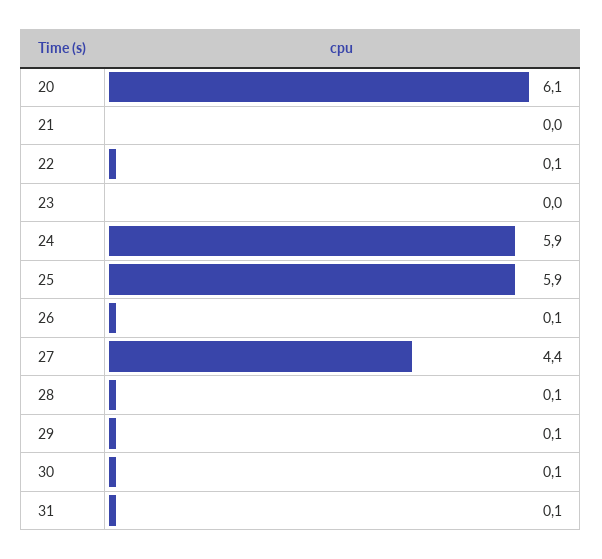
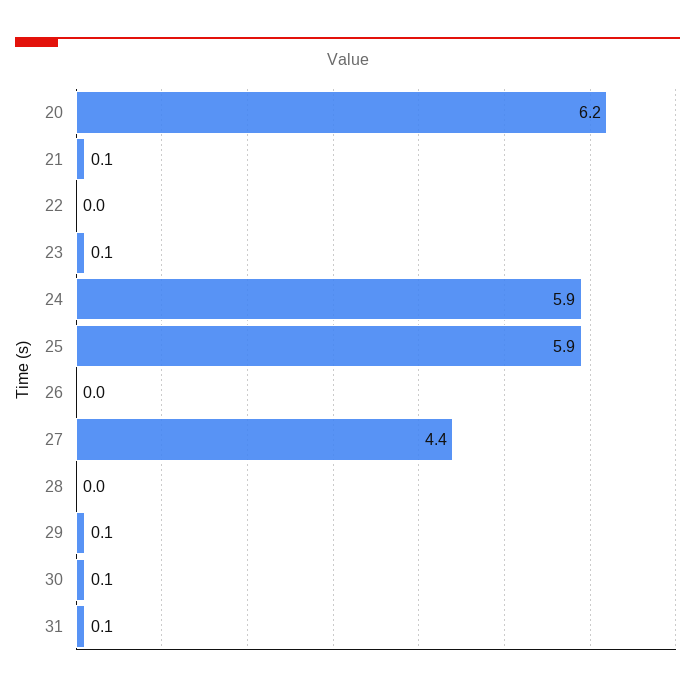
  {
-   "20": 6.1,
+   "20": 6.2,
-   "21": 0,
+   "21": 0.1,
-   "22": 0.1,
+   "22": 0,
-   "23": 0,
+   "23": 0.1,
    "24": 5.9,
    "25": 5.9,
-   "26": 0.1,
+   "26": 0,
    "27": 4.4,
-   "28": 0.1,
+   "28": 0,
    "29": 0.1,
    "30": 0.1,
    "31": 0.1
  }

